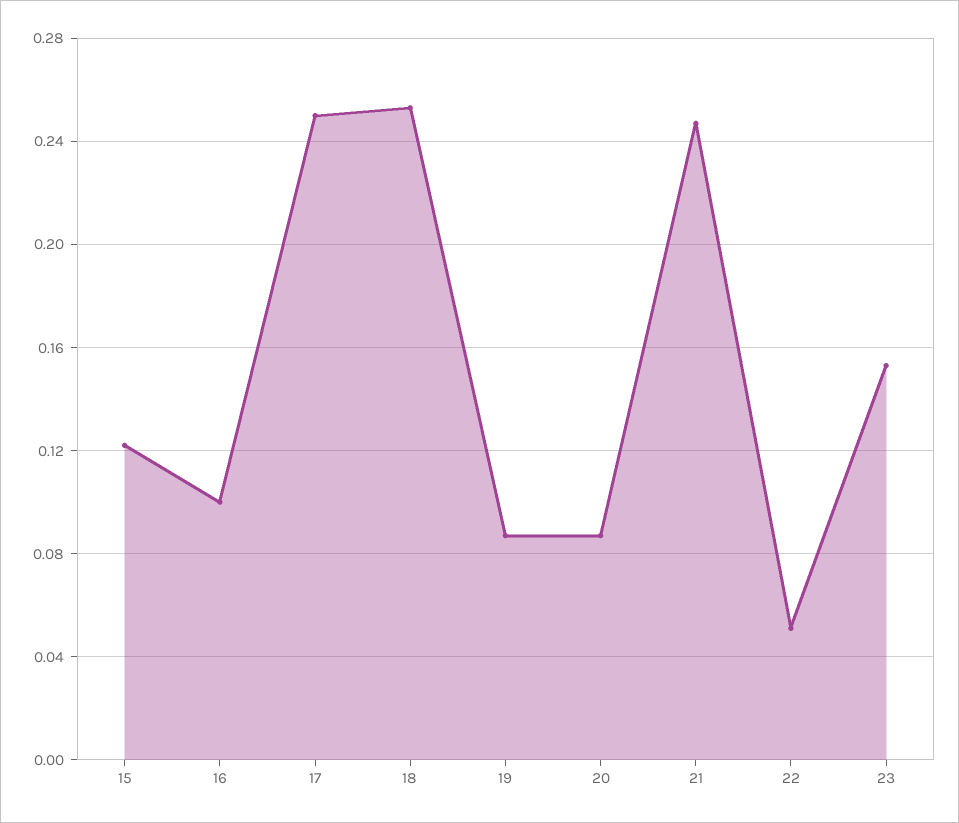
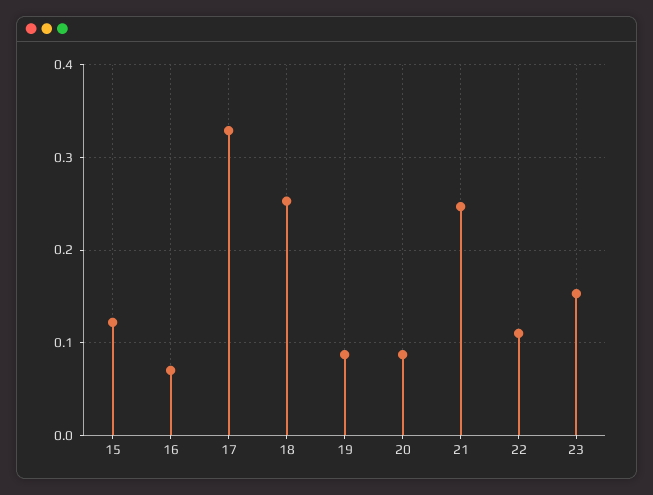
  {
    "15": 0.12,
-   "16": 0.1,
+   "16": 0.07,
-   "17": 0.25,
+   "17": 0.33,
    "18": 0.255,
    "19": 0.085,
    "20": 0.085,
    "21": 0.245,
-   "22": 0.05,
+   "22": 0.11,
    "23": 0.155
  }

